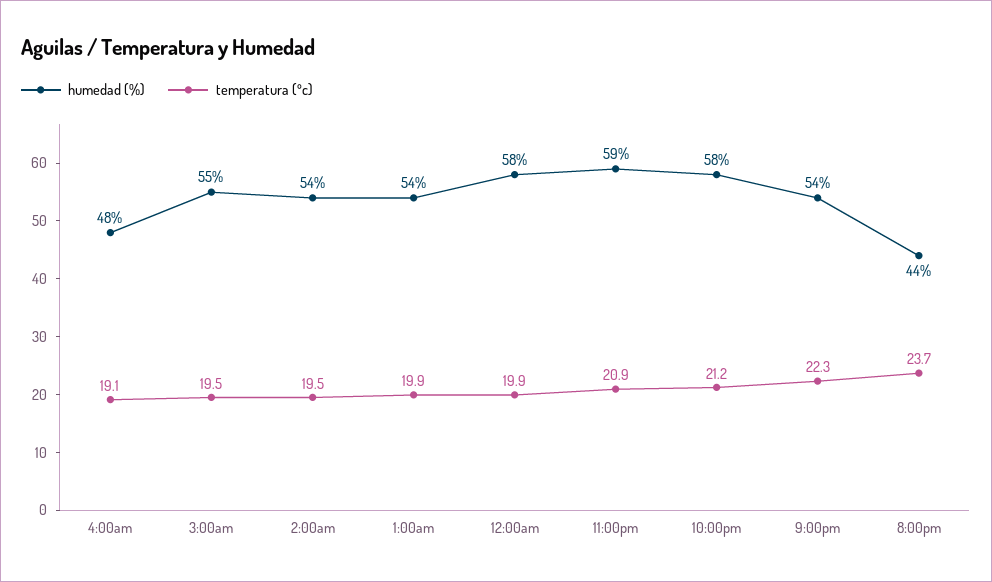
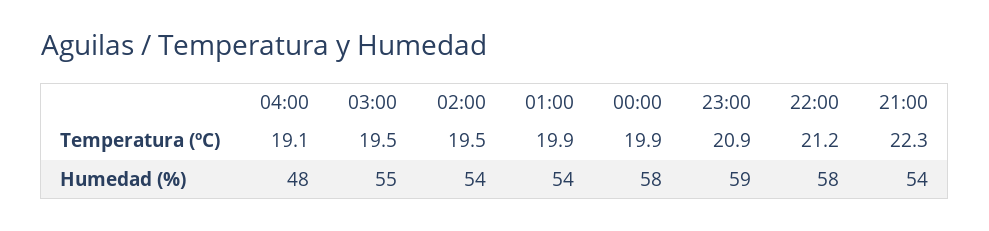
  {
    "humedad (%)": {
      "4:00am": 48,
      "3:00am": 55,
      "2:00am": 54,
      "1:00am": 54,
      "12:00am": 58,
      "11:00pm": 59,
      "10:00pm": 58,
-     "9:00pm": 54,
+     "9:00pm": 54
-     "8:00pm": 44
    },
    "temperatura (ºc)": {
      "4:00am": 19.1,
      "3:00am": 19.5,
      "2:00am": 19.5,
      "1:00am": 19.9,
      "12:00am": 19.9,
      "11:00pm": 20.9,
      "10:00pm": 21.2,
-     "9:00pm": 22.3,
+     "9:00pm": 22.3
-     "8:00pm": 23.7
    }
  }

